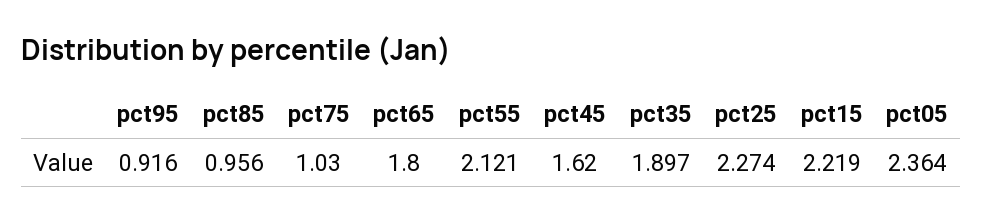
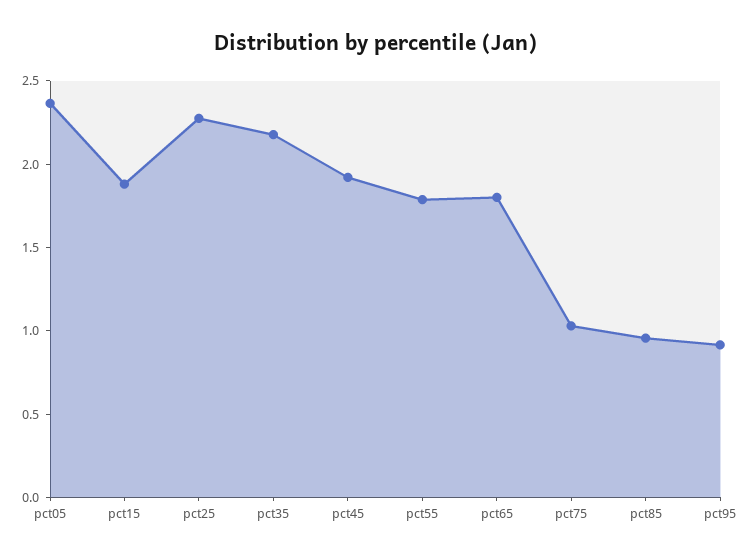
  {
    "pct95": 0.916,
    "pct85": 0.956,
    "pct75": 1.03,
    "pct65": 1.8,
-   "pct55": 2.121,
+   "pct55": 1.8,
-   "pct45": 1.62,
+   "pct45": 1.9,
-   "pct35": 1.897,
+   "pct35": 2.2,
    "pct25": 2.274,
-   "pct15": 2.219,
+   "pct15": 1.9,
    "pct05": 2.364
  }

